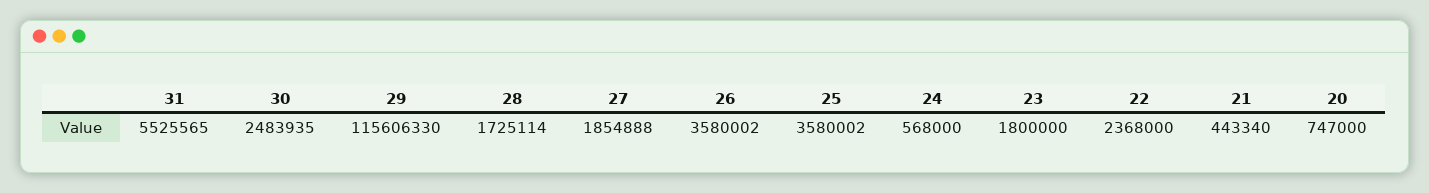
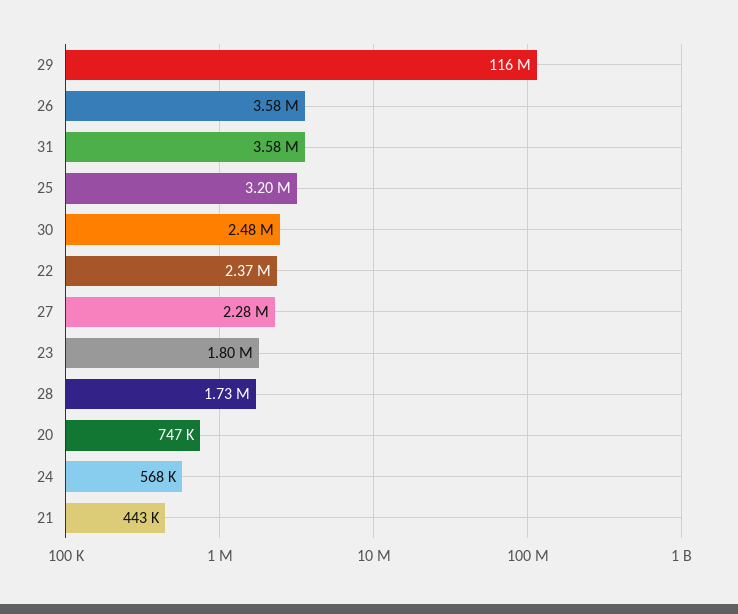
  {
-   "31": 5525565,
+   "31": 3580000,
    "30": 2483935,
    "29": 115606330,
    "28": 1725114,
-   "27": 1854888,
+   "27": 2280000,
    "26": 3580002,
-   "25": 3580002,
+   "25": 3200000,
    "24": 568000,
    "23": 1800000,
    "22": 2368000,
    "21": 443340,
    "20": 747000
  }

